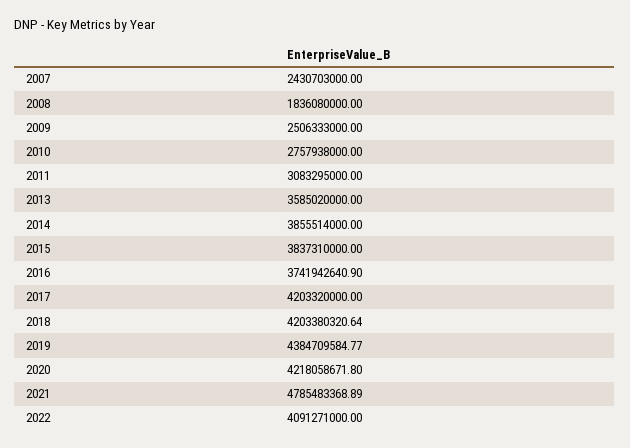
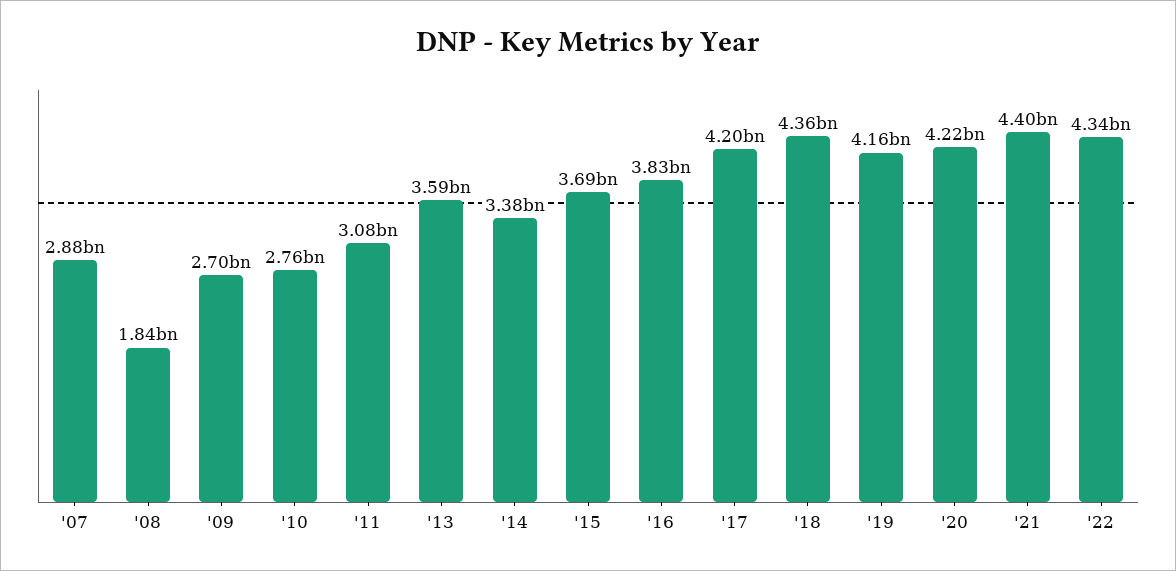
  {
-   "2007": 2430703000,
+   "2007": 2880000000,
    "2008": 1836080000,
-   "2009": 2506333000,
+   "2009": 2700000000,
    "2010": 2757938000,
    "2011": 3083295000,
    "2013": 3585020000,
-   "2014": 3855514000,
+   "2014": 3380000000,
-   "2015": 3837310000,
+   "2015": 3690000000,
-   "2016": 3741942640.9,
+   "2016": 3830000000,
    "2017": 4203320000,
-   "2018": 4203380320.64,
+   "2018": 4360000000,
-   "2019": 4384709584.77,
+   "2019": 4160000000,
    "2020": 4218058671.8,
-   "2021": 4785483368.89,
+   "2021": 4400000000,
-   "2022": 4091271000
+   "2022": 4340000000
  }

